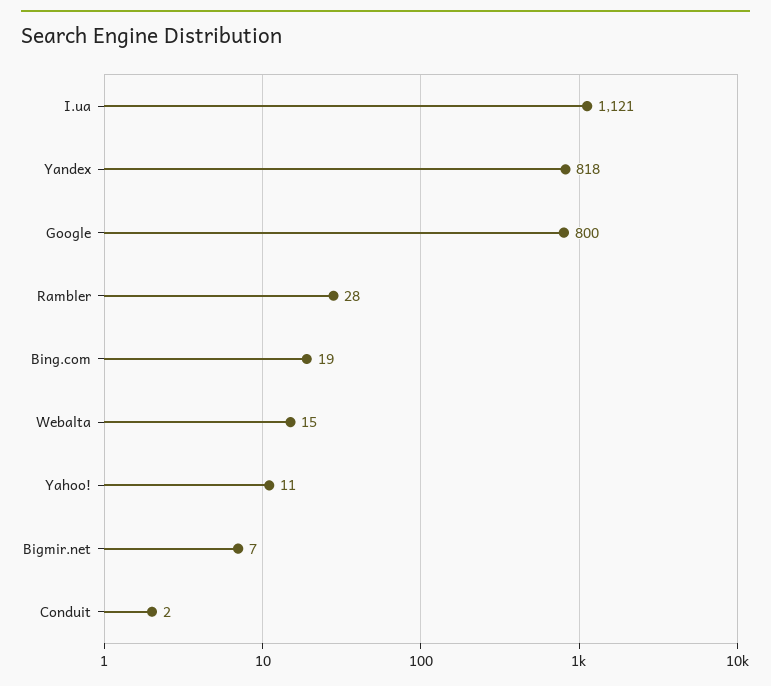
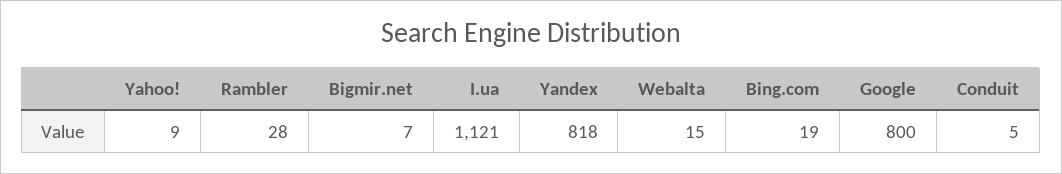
  {
    "I.ua": 1121,
    "Yandex": 818,
    "Google": 800,
    "Rambler": 28,
    "Bing.com": 19,
    "Webalta": 15,
-   "Yahoo!": 11,
+   "Yahoo!": 9,
    "Bigmir.net": 7,
-   "Conduit": 2
+   "Conduit": 5
  }

